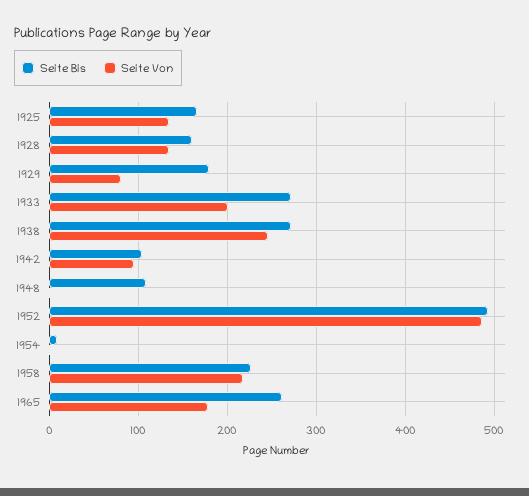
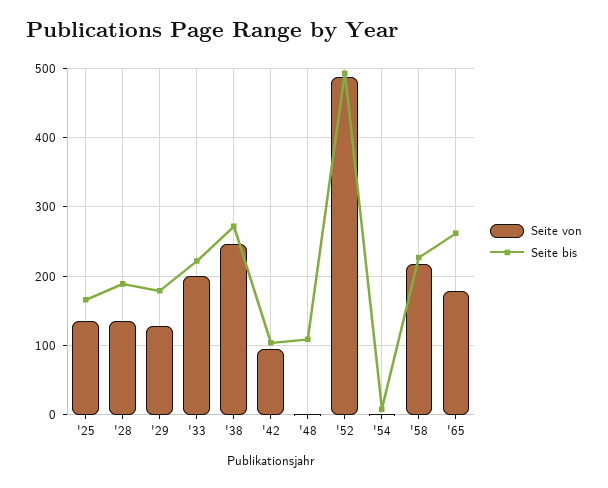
  {
    "Seite Bis": {
      "1925": 170,
-     "1928": 160,
+     "1928": 190,
      "1929": 180,
-     "1933": 270,
+     "1933": 220,
      "1938": 270,
      "1942": 100,
      "1948": 110,
      "1952": 490,
      "1954": 10,
      "1958": 230,
      "1965": 260
    },
    "Seite Von": {
      "1925": 140,
      "1928": 140,
-     "1929": 80,
+     "1929": 130,
      "1933": 200,
      "1938": 250,
      "1942": 100,
      "1948": 0,
      "1952": 490,
      "1954": 0,
      "1958": 220,
      "1965": 180
    }
  }

